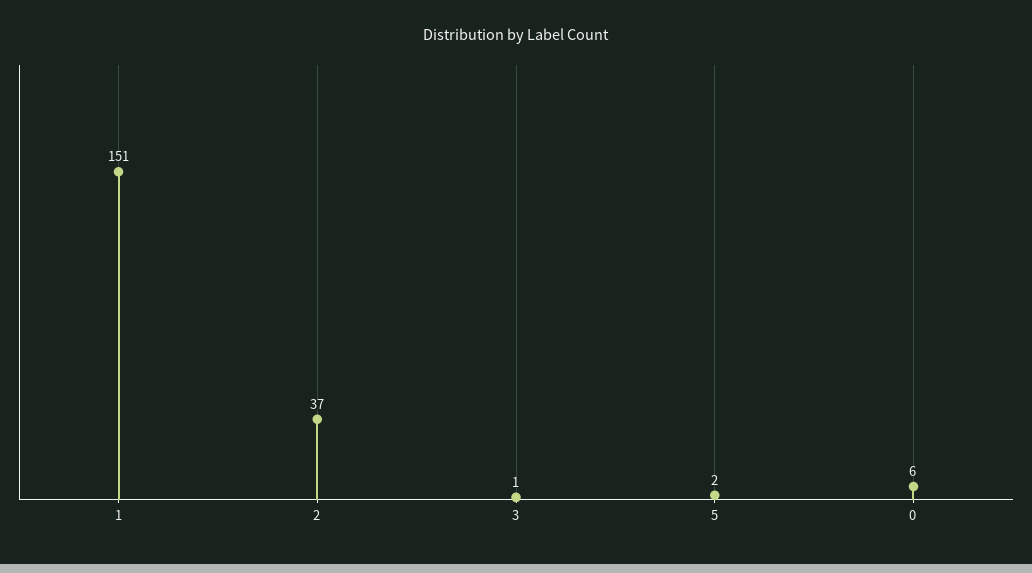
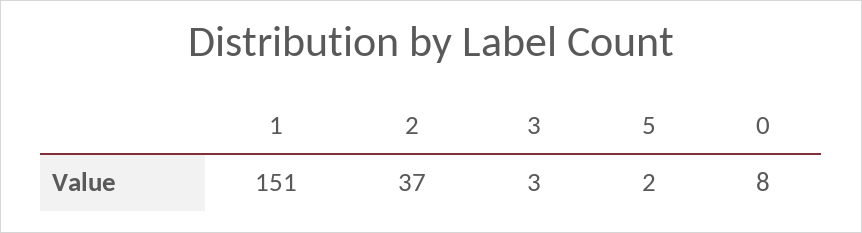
  {
    "1": 151,
    "2": 37,
-   "3": 1,
+   "3": 3,
    "5": 2,
-   "0": 6
+   "0": 8
  }

